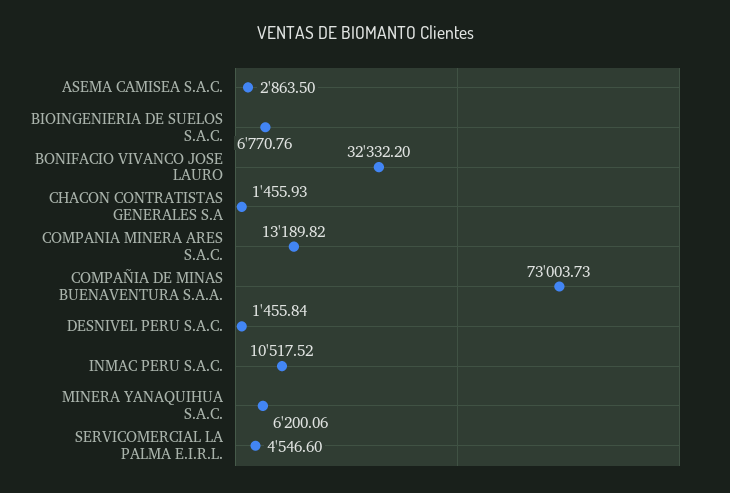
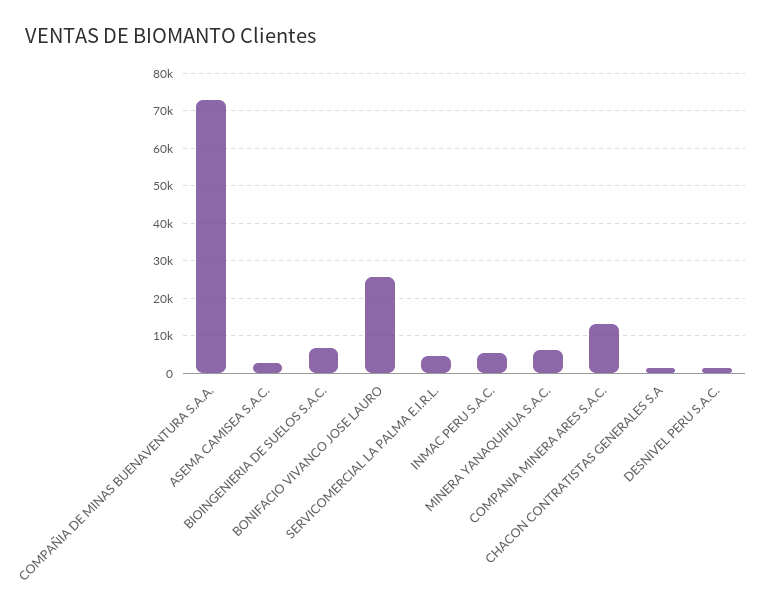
  {
    "ASEMA CAMISEA S.A.C.": 2863.5,
    "BIOINGENIERIA DE SUELOS S.A.C.": 6770.76,
-   "BONIFACIO VIVANCO JOSE LAURO": 32332.2,
+   "BONIFACIO VIVANCO JOSE LAURO": 26000,
    "CHACON CONTRATISTAS GENERALES S.A": 1455.93,
    "COMPANIA MINERA ARES S.A.C.": 13189.82,
    "COMPAÑIA DE MINAS BUENAVENTURA S.A.A.": 73003.73,
    "DESNIVEL PERU S.A.C.": 1455.84,
-   "INMAC PERU S.A.C.": 10517.52,
+   "INMAC PERU S.A.C.": 6000,
    "MINERA YANAQUIHUA S.A.C.": 6200.06,
    "SERVICOMERCIAL LA PALMA E.I.R.L.": 4546.6
  }

